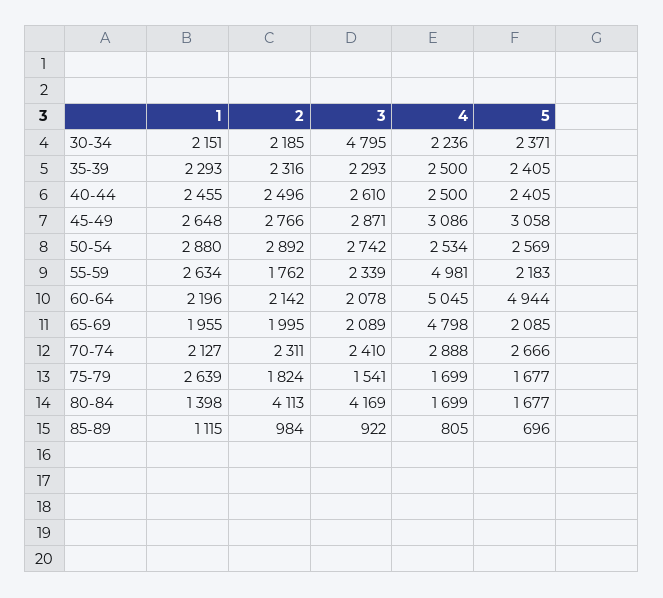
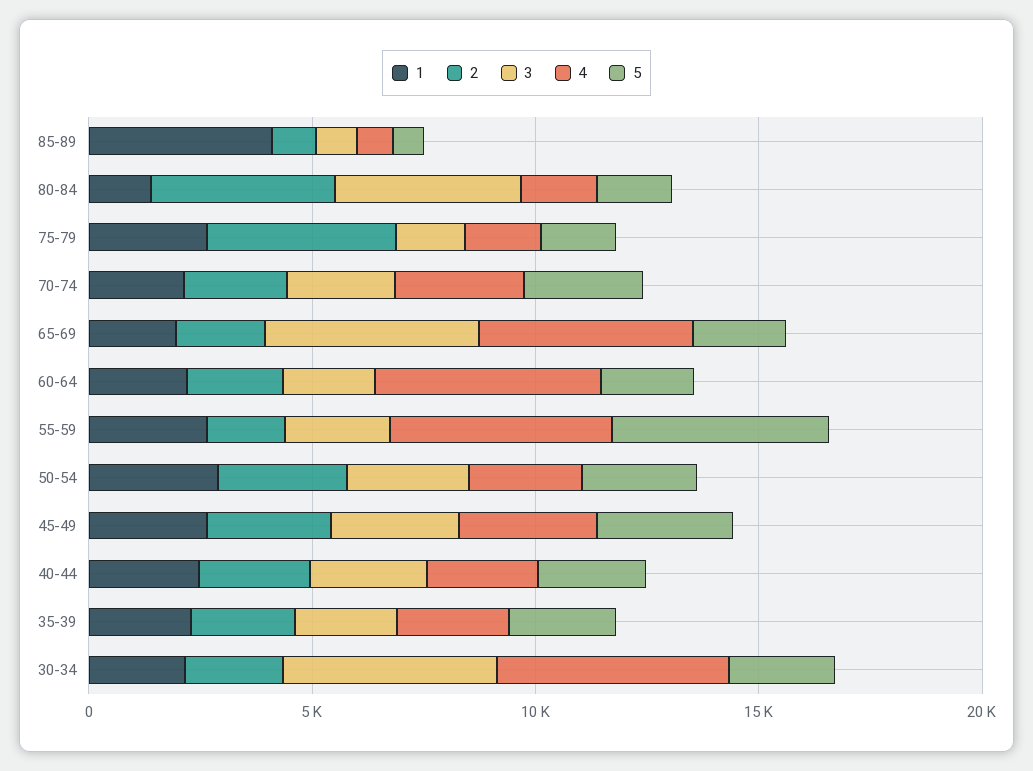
  {
    "1": {
      "30-34": 2151,
      "35-39": 2293,
      "40-44": 2455,
      "45-49": 2648,
      "50-54": 2880,
      "55-59": 2634,
      "60-64": 2196,
      "65-69": 1955,
      "70-74": 2127,
      "75-79": 2639,
      "80-84": 1398,
-     "85-89": 1115
+     "85-89": 4000
    },
    "2": {
      "30-34": 2185,
      "35-39": 2316,
      "40-44": 2496,
      "45-49": 2766,
      "50-54": 2892,
      "55-59": 1762,
      "60-64": 2142,
      "65-69": 1995,
      "70-74": 2311,
-     "75-79": 1824,
+     "75-79": 4000,
      "80-84": 4113,
      "85-89": 984
    },
    "3": {
      "30-34": 4795,
      "35-39": 2293,
      "40-44": 2610,
      "45-49": 2871,
      "50-54": 2742,
      "55-59": 2339,
      "60-64": 2078,
-     "65-69": 2089,
+     "65-69": 5000,
      "70-74": 2410,
      "75-79": 1541,
      "80-84": 4169,
      "85-89": 922
    },
    "4": {
-     "30-34": 2236,
+     "30-34": 5000,
      "35-39": 2500,
      "40-44": 2500,
      "45-49": 3086,
      "50-54": 2534,
      "55-59": 4981,
      "60-64": 5045,
      "65-69": 4798,
      "70-74": 2888,
      "75-79": 1699,
      "80-84": 1699,
      "85-89": 805
    },
    "5": {
      "30-34": 2371,
      "35-39": 2405,
      "40-44": 2405,
      "45-49": 3058,
      "50-54": 2569,
-     "55-59": 2183,
+     "55-59": 5000,
-     "60-64": 4944,
+     "60-64": 2000,
      "65-69": 2085,
      "70-74": 2666,
      "75-79": 1677,
      "80-84": 1677,
      "85-89": 696
    }
  }

